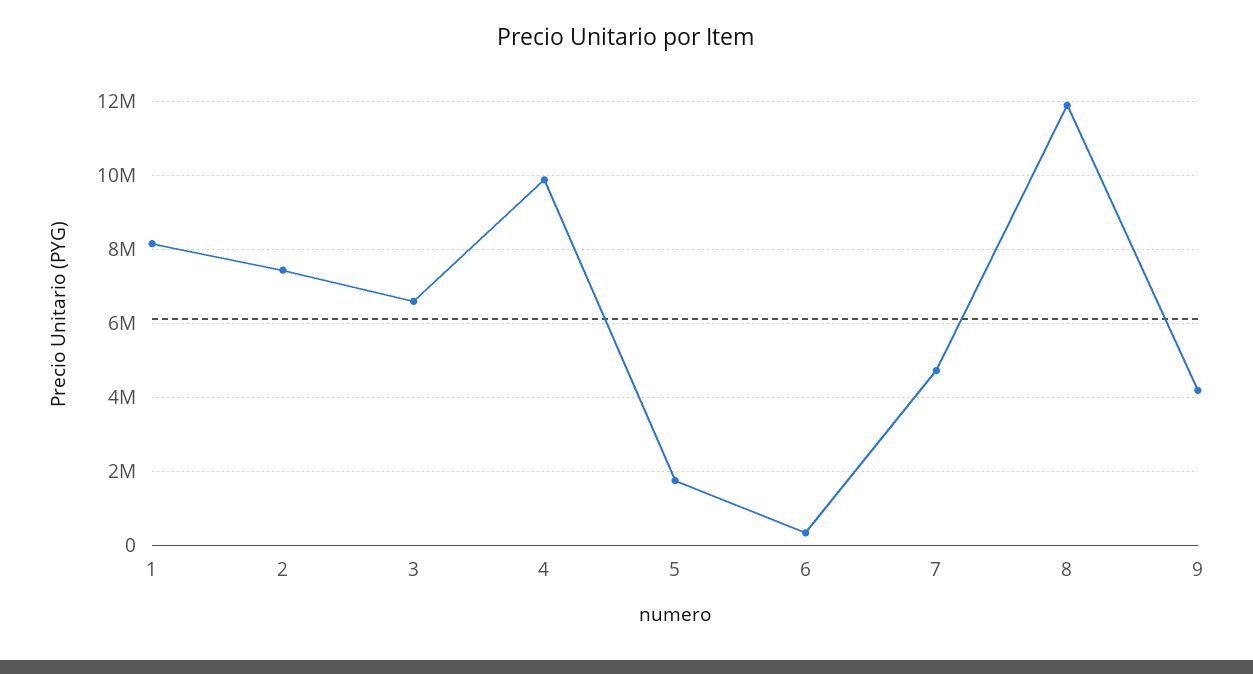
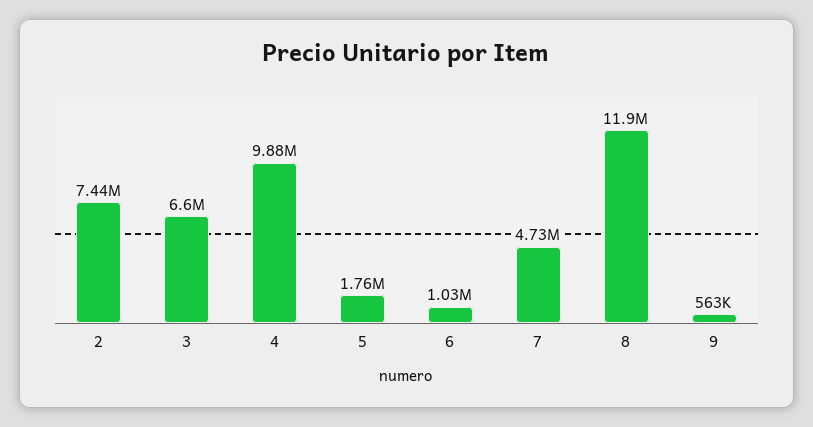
  {
-   "1": 8200000,
    "2": 7440000,
    "3": 6600000,
    "4": 9880000,
    "5": 1760000,
-   "6": 400000,
+   "6": 1030000,
    "7": 4730000,
    "8": 11900000,
-   "9": 4200000
+   "9": 563000
  }

